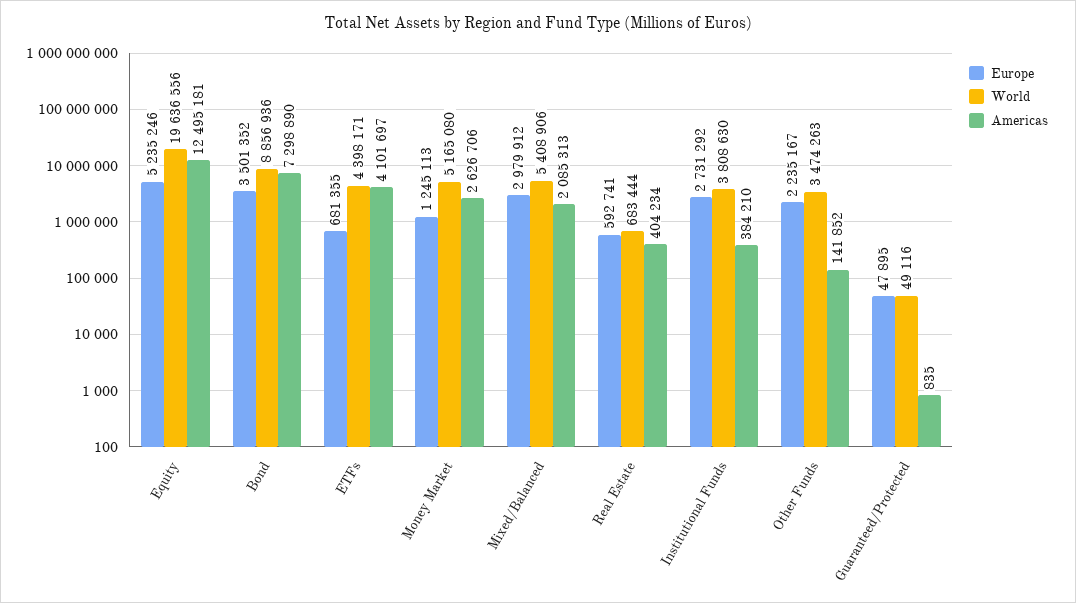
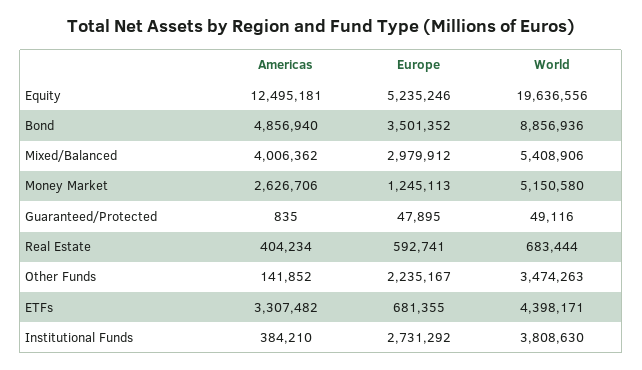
  {
    "Europe": {
      "Equity": 5235246,
      "Bond": 3501352,
      "ETFs": 681355,
      "Money Market": 1245113,
      "Mixed/Balanced": 2979912,
      "Real Estate": 592741,
      "Institutional Funds": 2731292,
      "Other Funds": 2235167,
      "Guaranteed/Protected": 47895
    },
    "World": {
      "Equity": 19636556,
      "Bond": 8856936,
      "ETFs": 4398171,
-     "Money Market": 5165080,
+     "Money Market": 5150580,
      "Mixed/Balanced": 5408906,
      "Real Estate": 683444,
      "Institutional Funds": 3808630,
      "Other Funds": 3474263,
      "Guaranteed/Protected": 49116
    },
    "Americas": {
      "Equity": 12495181,
-     "Bond": 7298890,
+     "Bond": 4856940,
-     "ETFs": 4101697,
+     "ETFs": 3307482,
      "Money Market": 2626706,
-     "Mixed/Balanced": 2085313,
+     "Mixed/Balanced": 4006362,
      "Real Estate": 404234,
      "Institutional Funds": 384210,
      "Other Funds": 141852,
      "Guaranteed/Protected": 835
    }
  }

